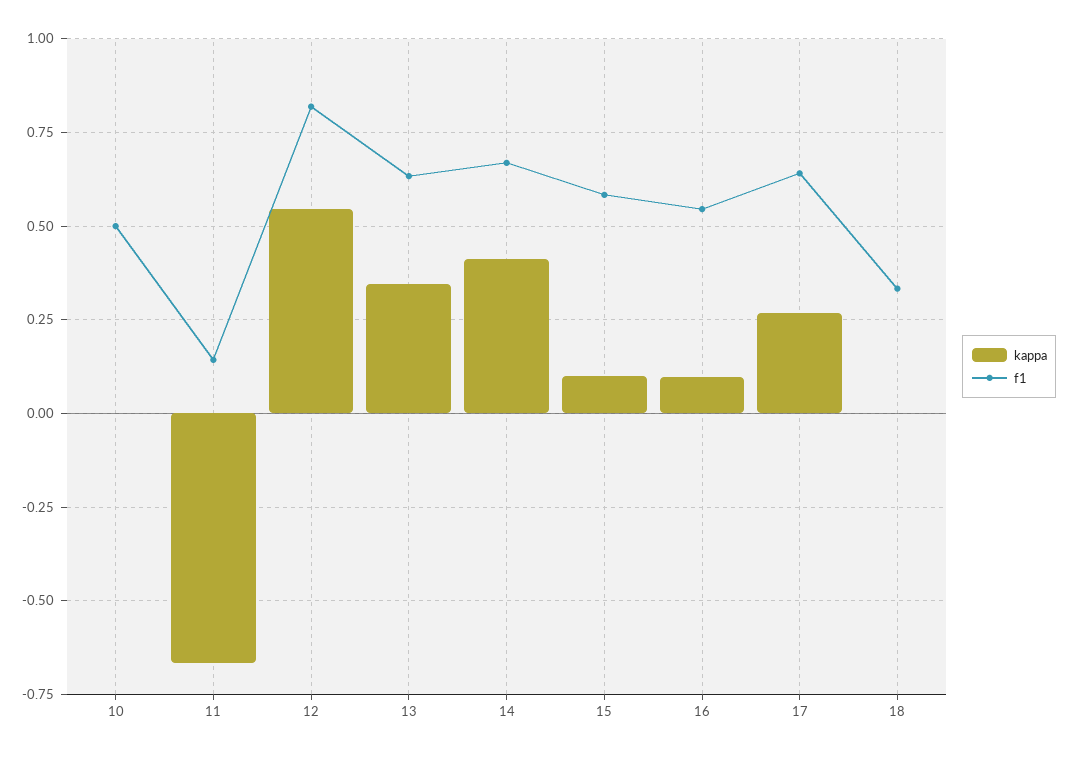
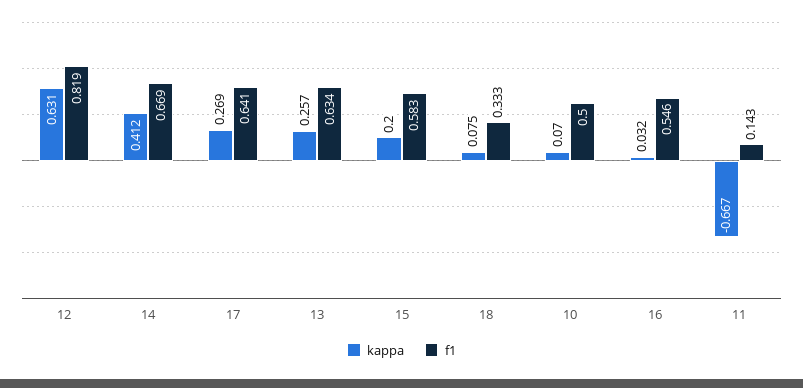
  {
    "kappa": {
-     "10": 0,
+     "10": 0.07,
      "11": -0.667,
-     "12": 0.55,
+     "12": 0.631,
-     "13": 0.35,
+     "13": 0.257,
      "14": 0.412,
-     "15": 0.1,
+     "15": 0.2,
-     "16": 0.1,
+     "16": 0.032,
      "17": 0.269,
-     "18": 0
+     "18": 0.075
    },
    "f1": {
      "10": 0.5,
      "11": 0.143,
      "12": 0.819,
      "13": 0.634,
      "14": 0.669,
      "15": 0.583,
      "16": 0.546,
      "17": 0.641,
      "18": 0.333
    }
  }

